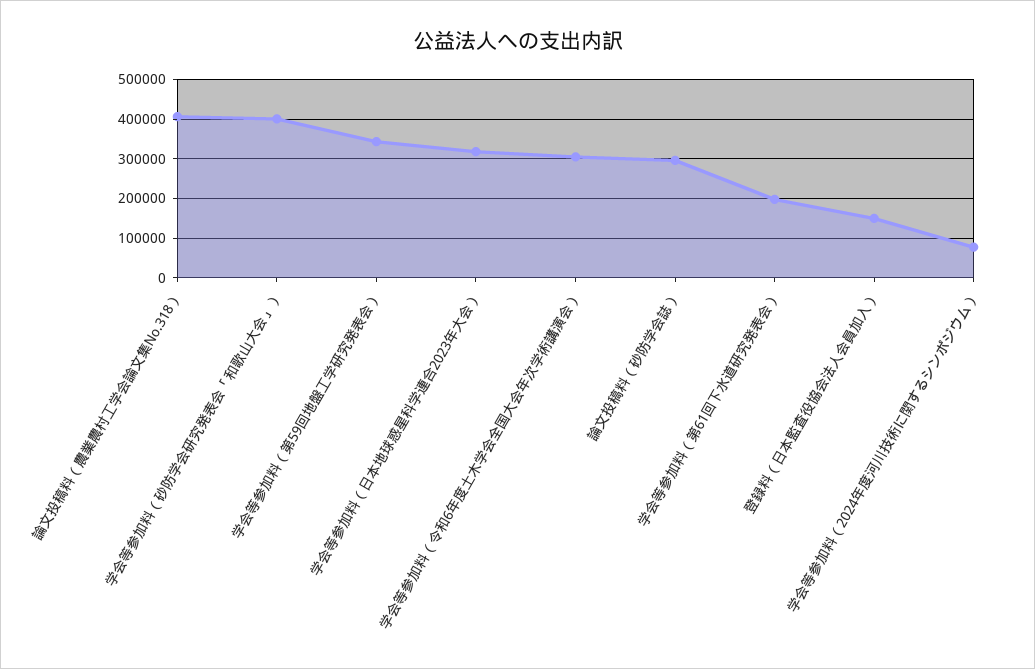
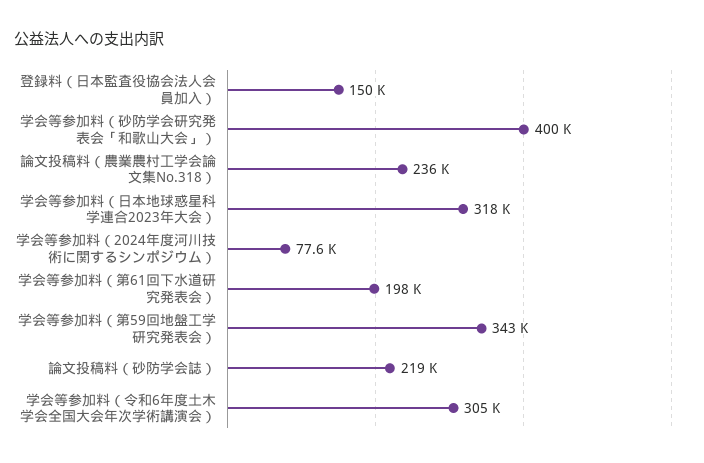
  {
-   "論文投稿料（農業農村工学会論文集No.318）": 400000,
+   "論文投稿料（農業農村工学会論文集No.318）": 236000,
    "学会等参加料（砂防学会研究発表会「和歌山大会」）": 400000,
    "学会等参加料（第59回地盤工学研究発表会）": 343000,
    "学会等参加料（日本地球惑星科学連合2023年大会）": 318000,
    "学会等参加料（令和6年度土木学会全国大会年次学術講演会）": 305000,
-   "論文投稿料（砂防学会誌）": 300000,
+   "論文投稿料（砂防学会誌）": 219000,
    "学会等参加料（第61回下水道研究発表会）": 198000,
    "登録料（日本監査役協会法人会員加入）": 150000,
    "学会等参加料（2024年度河川技術に関するシンポジウム）": 77600
  }

